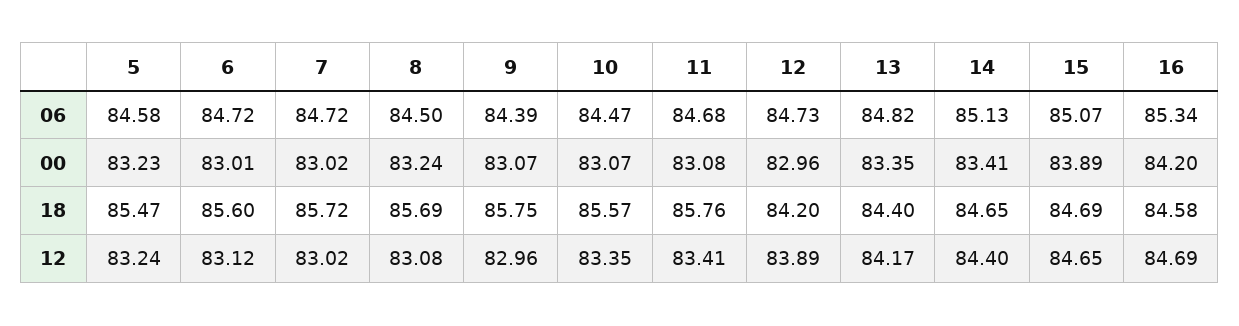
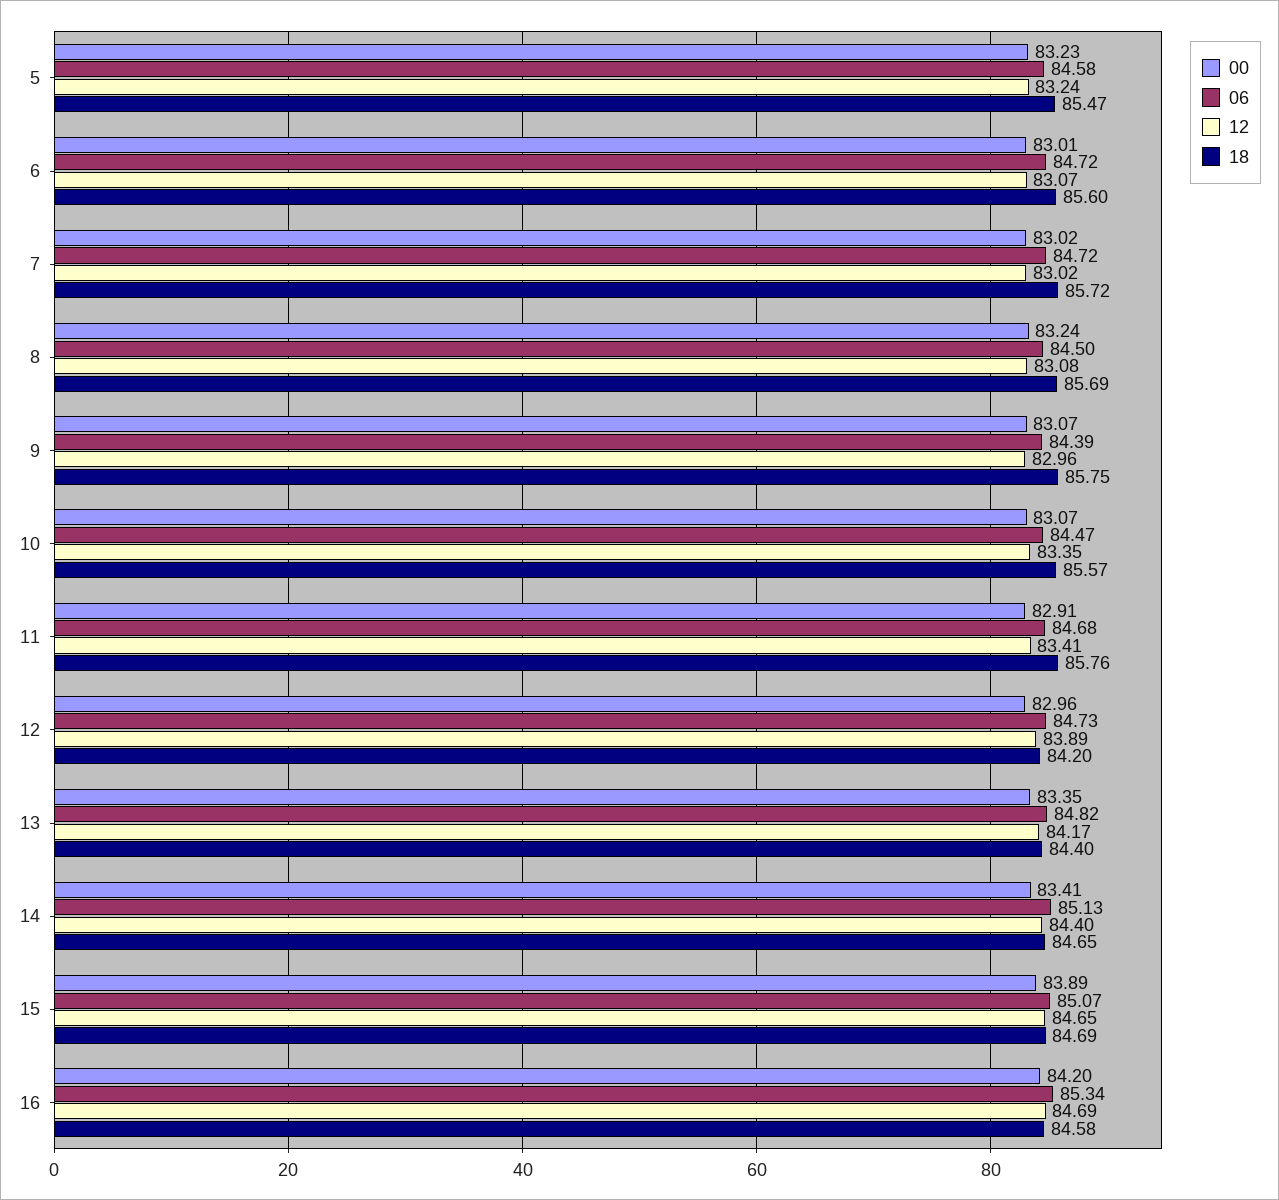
  {
    "06": {
      "5": 84.58,
      "6": 84.72,
      "7": 84.72,
      "8": 84.5,
      "9": 84.39,
      "10": 84.47,
      "11": 84.68,
      "12": 84.73,
      "13": 84.82,
      "14": 85.13,
      "15": 85.07,
      "16": 85.34
    },
    "00": {
      "5": 83.23,
      "6": 83.01,
      "7": 83.02,
      "8": 83.24,
      "9": 83.07,
      "10": 83.07,
-     "11": 83.08,
+     "11": 82.91,
      "12": 82.96,
      "13": 83.35,
      "14": 83.41,
      "15": 83.89,
      "16": 84.2
    },
    "18": {
      "5": 85.47,
      "6": 85.6,
      "7": 85.72,
      "8": 85.69,
      "9": 85.75,
      "10": 85.57,
      "11": 85.76,
      "12": 84.2,
      "13": 84.4,
      "14": 84.65,
      "15": 84.69,
      "16": 84.58
    },
    "12": {
      "5": 83.24,
-     "6": 83.12,
+     "6": 83.07,
      "7": 83.02,
      "8": 83.08,
      "9": 82.96,
      "10": 83.35,
      "11": 83.41,
      "12": 83.89,
      "13": 84.17,
      "14": 84.4,
      "15": 84.65,
      "16": 84.69
    }
  }

